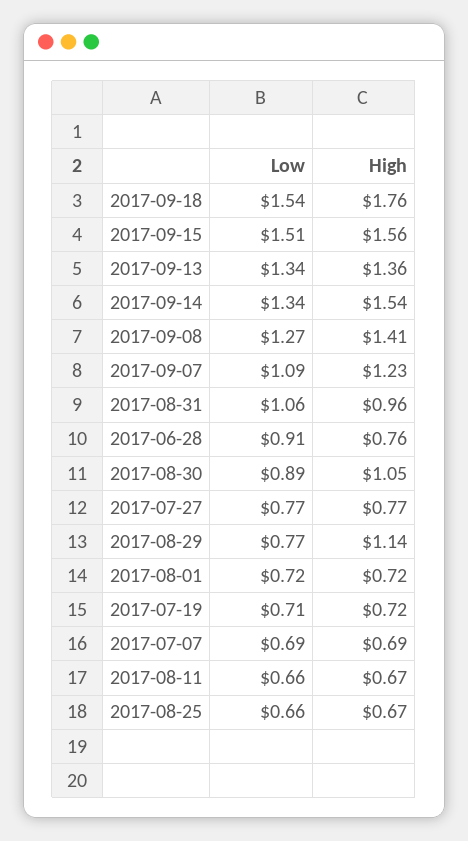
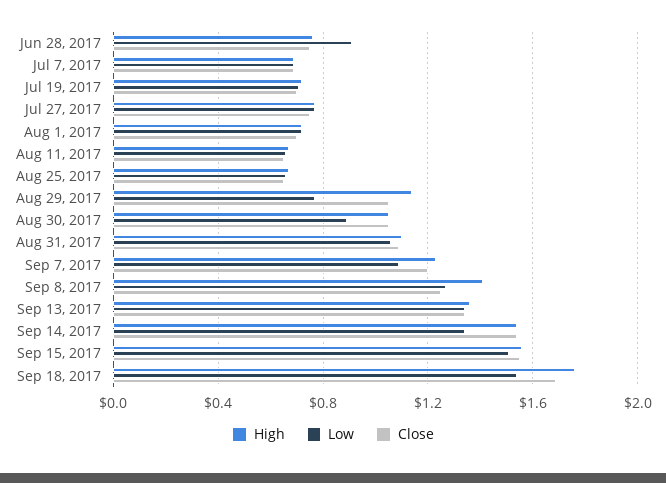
  {
    "Low": {
      "2017-09-18": 1.54,
      "2017-09-15": 1.51,
      "2017-09-13": 1.34,
      "2017-09-14": 1.34,
      "2017-09-08": 1.27,
      "2017-09-07": 1.09,
      "2017-08-31": 1.06,
      "2017-06-28": 0.91,
      "2017-08-30": 0.89,
      "2017-07-27": 0.77,
      "2017-08-29": 0.77,
      "2017-08-01": 0.72,
      "2017-07-19": 0.71,
      "2017-07-07": 0.69,
      "2017-08-11": 0.66,
      "2017-08-25": 0.66
    },
    "High": {
      "2017-09-18": 1.76,
      "2017-09-15": 1.56,
      "2017-09-13": 1.36,
      "2017-09-14": 1.54,
      "2017-09-08": 1.41,
      "2017-09-07": 1.23,
-     "2017-08-31": 0.96,
+     "2017-08-31": 1.1,
      "2017-06-28": 0.76,
      "2017-08-30": 1.05,
      "2017-07-27": 0.77,
      "2017-08-29": 1.14,
      "2017-08-01": 0.72,
      "2017-07-19": 0.72,
      "2017-07-07": 0.69,
      "2017-08-11": 0.67,
      "2017-08-25": 0.67
-   }
+   },
+   "Close": {
+     "2017-06-28": 0.75,
+     "2017-07-07": 0.7,
+     "2017-07-19": 0.7,
+     "2017-07-27": 0.75,
+     "2017-08-01": 0.7,
+     "2017-08-11": 0.65,
+     "2017-08-25": 0.65,
+     "2017-08-29": 1.05,
+     "2017-08-30": 1.05,
+     "2017-08-31": 1.1,
+     "2017-09-07": 1.2,
+     "2017-09-08": 1.25,
+     "2017-09-13": 1.35,
+     "2017-09-14": 1.55,
+     "2017-09-15": 1.55,
+     "2017-09-18": 1.7
+   }
  }

